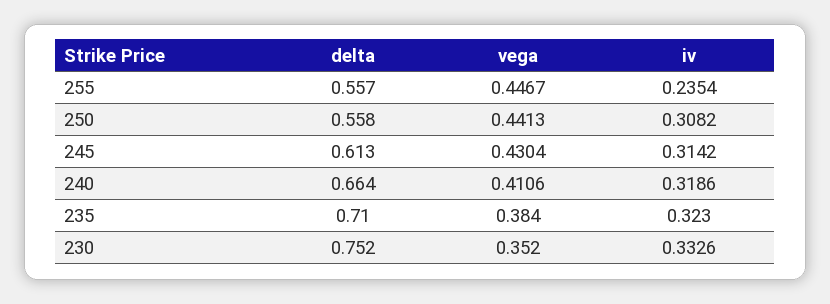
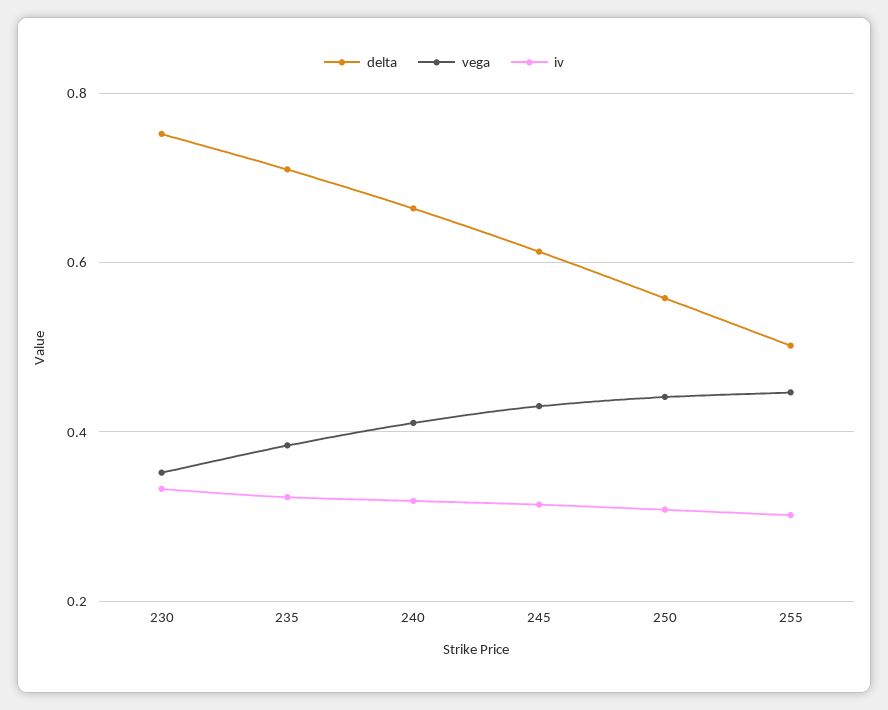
  {
    "delta": {
-     "255": 0.557,
+     "255": 0.5,
      "250": 0.558,
      "245": 0.613,
      "240": 0.664,
      "235": 0.71,
      "230": 0.752
    },
    "vega": {
      "255": 0.4467,
      "250": 0.4413,
      "245": 0.4304,
      "240": 0.4106,
      "235": 0.384,
      "230": 0.352
    },
    "iv": {
-     "255": 0.2354,
+     "255": 0.3,
      "250": 0.3082,
      "245": 0.3142,
      "240": 0.3186,
      "235": 0.323,
      "230": 0.3326
    }
  }

